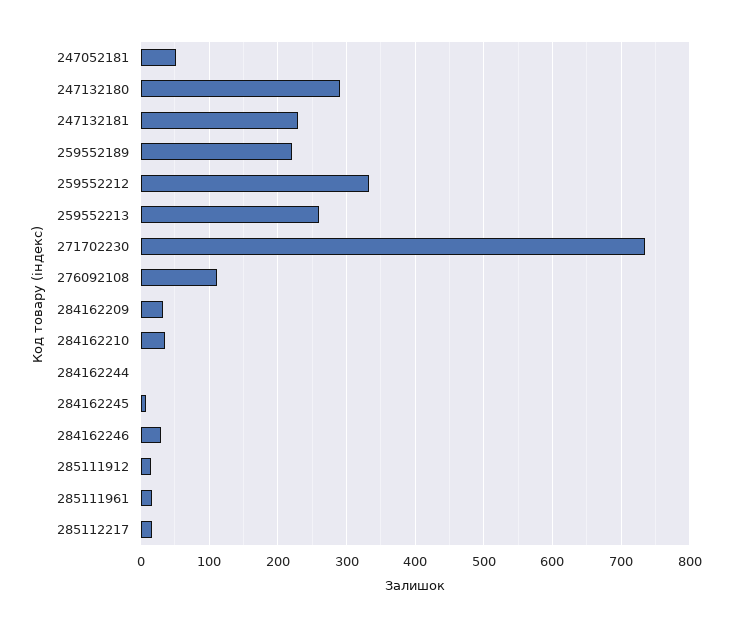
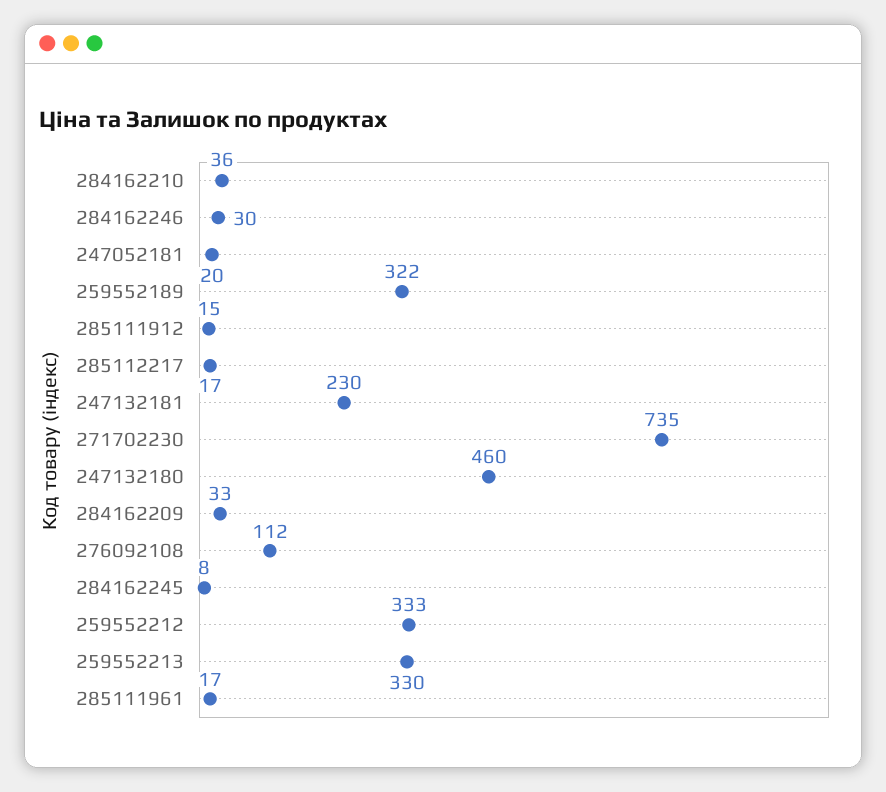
  {
-   "247052181": 50,
+   "247052181": 20,
-   "247132180": 290,
+   "247132180": 460,
    "247132181": 230,
-   "259552189": 220,
+   "259552189": 322,
    "259552212": 333,
-   "259552213": 260,
+   "259552213": 330,
    "271702230": 735,
    "276092108": 112,
    "284162209": 33,
    "284162210": 36,
-   "284162244": 0,
    "284162245": 8,
    "284162246": 30,
    "285111912": 15,
    "285111961": 17,
    "285112217": 17
  }

